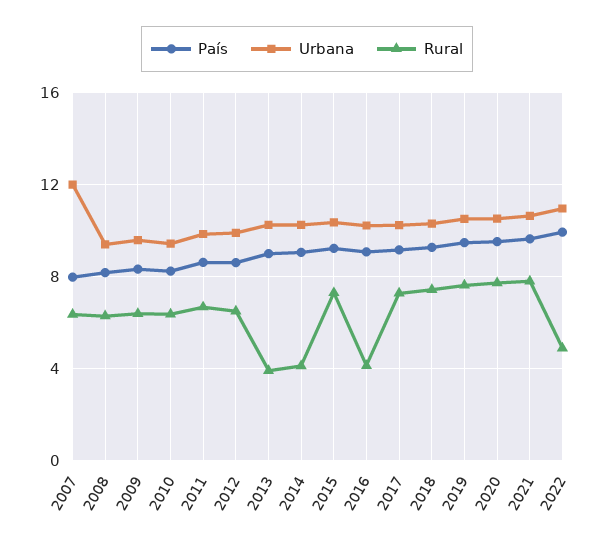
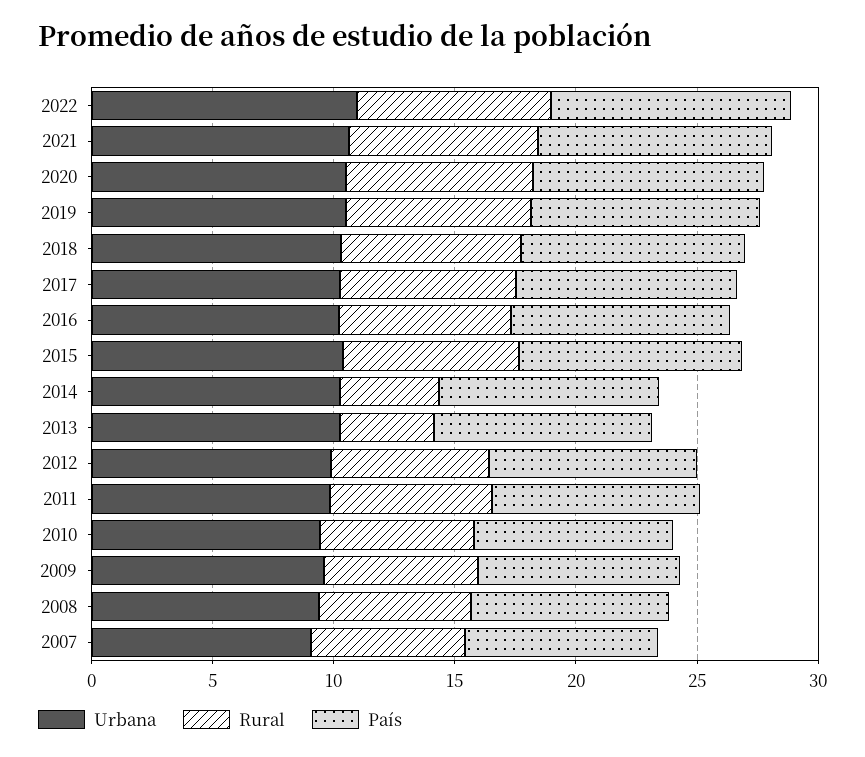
  {
    "País": {
      "2007": 8,
      "2008": 8,
      "2009": 8.5,
      "2010": 8,
      "2011": 8.5,
      "2012": 8.5,
      "2013": 9,
      "2014": 9,
      "2015": 9,
      "2016": 9,
      "2017": 9,
      "2018": 9.5,
      "2019": 9.5,
      "2020": 9.5,
      "2021": 9.5,
      "2022": 10
    },
    "Urbana": {
-     "2007": 12,
+     "2007": 9,
      "2008": 9.5,
      "2009": 9.5,
      "2010": 9.5,
      "2011": 10,
      "2012": 10,
      "2013": 10.5,
      "2014": 10.5,
      "2015": 10.5,
      "2016": 10,
      "2017": 10,
      "2018": 10.5,
      "2019": 10.5,
      "2020": 10.5,
      "2021": 10.5,
      "2022": 11
    },
    "Rural": {
      "2007": 6.5,
      "2008": 6.5,
      "2009": 6.5,
      "2010": 6.5,
      "2011": 6.5,
      "2012": 6.5,
      "2013": 4,
      "2014": 4,
      "2015": 7.5,
-     "2016": 4,
+     "2016": 7,
      "2017": 7.5,
      "2018": 7.5,
      "2019": 7.5,
      "2020": 7.5,
      "2021": 8,
-     "2022": 5
+     "2022": 8
    }
  }

